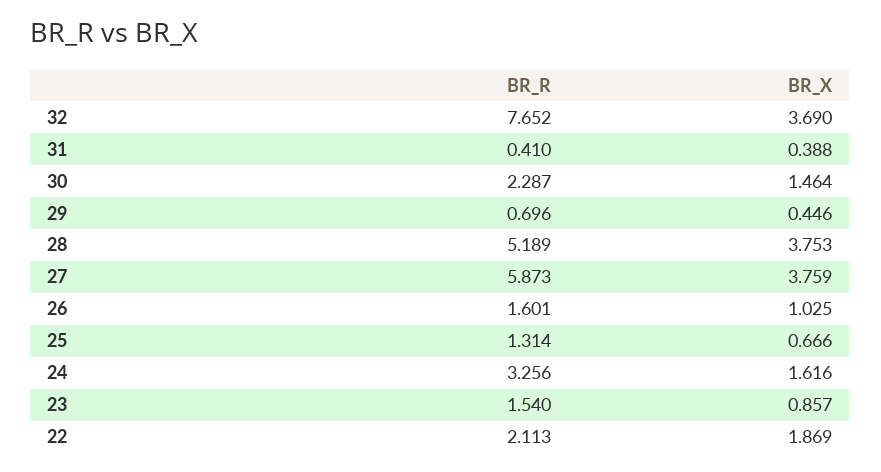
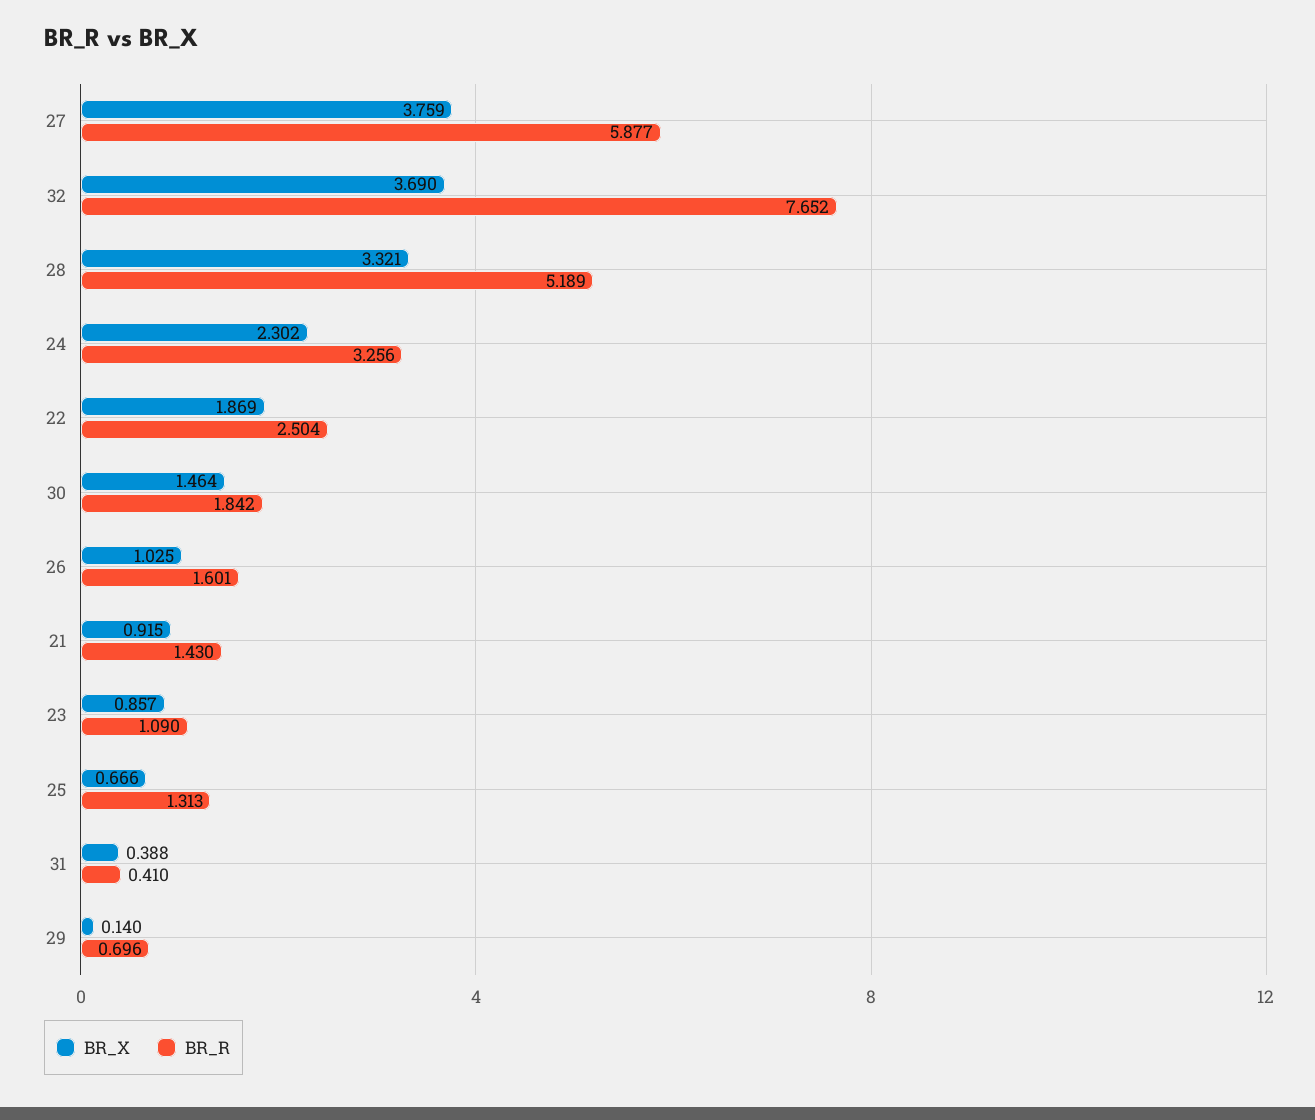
  {
    "BR_R": {
      "32": 7.652,
      "31": 0.41,
-     "30": 2.287,
+     "30": 1.842,
      "29": 0.696,
      "28": 5.189,
-     "27": 5.873,
+     "27": 5.877,
      "26": 1.601,
-     "25": 1.314,
+     "25": 1.313,
      "24": 3.256,
-     "23": 1.54,
+     "23": 1.09,
-     "22": 2.113
+     "22": 2.504,
+     "21": 1.43
    },
    "BR_X": {
      "32": 3.69,
      "31": 0.388,
      "30": 1.464,
-     "29": 0.446,
+     "29": 0.14,
-     "28": 3.753,
+     "28": 3.321,
      "27": 3.759,
      "26": 1.025,
      "25": 0.666,
-     "24": 1.616,
+     "24": 2.302,
      "23": 0.857,
-     "22": 1.869
+     "22": 1.869,
+     "21": 0.915
    }
  }

